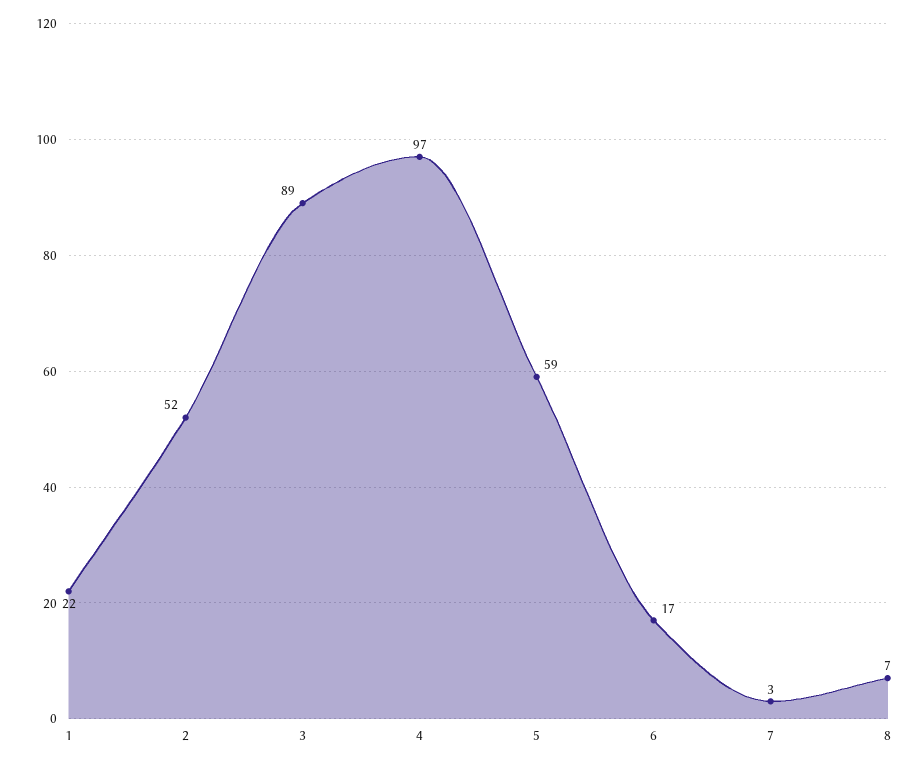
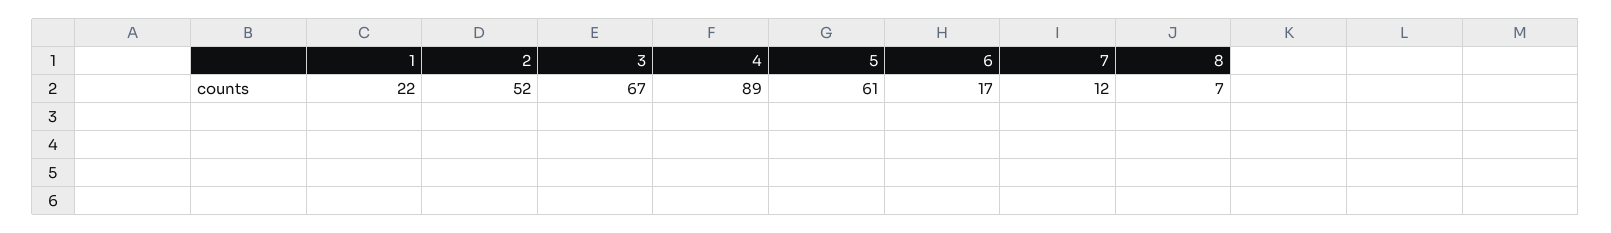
  {
    "1": 22,
    "2": 52,
-   "3": 89,
+   "3": 67,
-   "4": 97,
+   "4": 89,
-   "5": 59,
+   "5": 61,
    "6": 17,
-   "7": 3,
+   "7": 12,
    "8": 7
  }

